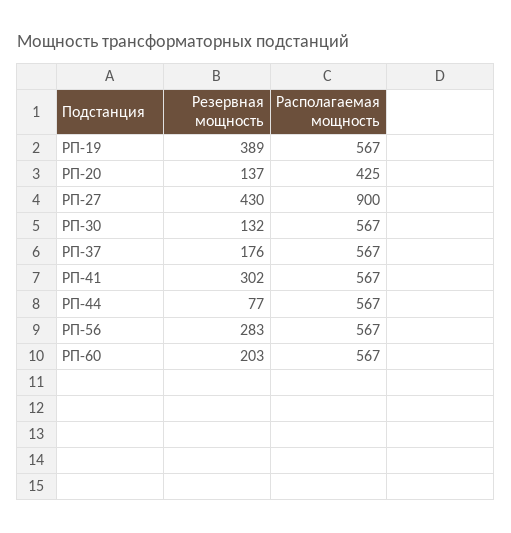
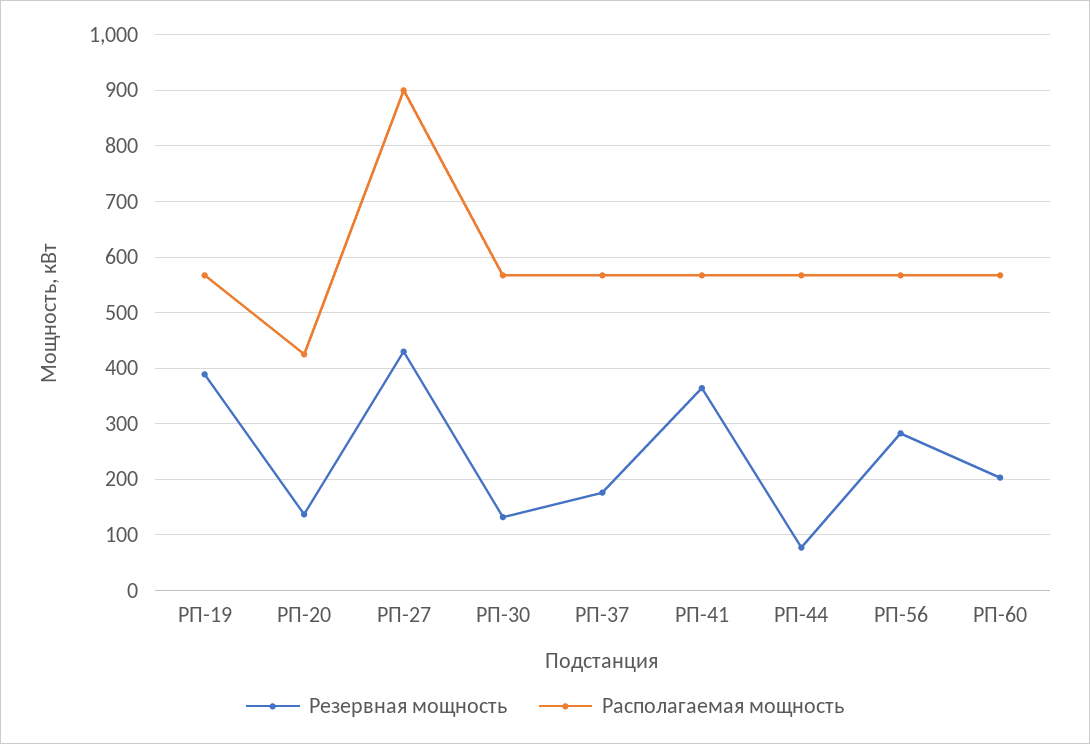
  {
    "Резервная мощность": {
      "РП-19": 389,
      "РП-20": 137,
      "РП-27": 430,
      "РП-30": 132,
      "РП-37": 176,
-     "РП-41": 302,
+     "РП-41": 360,
      "РП-44": 77,
      "РП-56": 283,
      "РП-60": 203
    },
    "Располагаемая мощность": {
      "РП-19": 567,
      "РП-20": 425,
      "РП-27": 900,
      "РП-30": 567,
      "РП-37": 567,
      "РП-41": 567,
      "РП-44": 567,
      "РП-56": 567,
      "РП-60": 567
    }
  }

